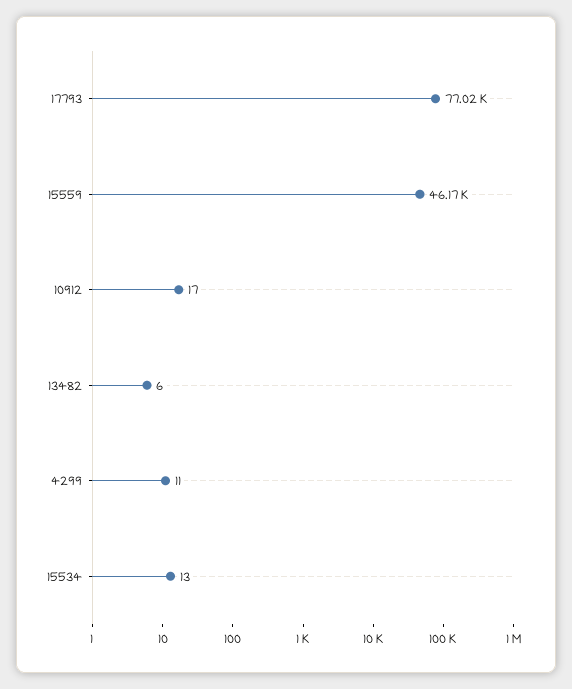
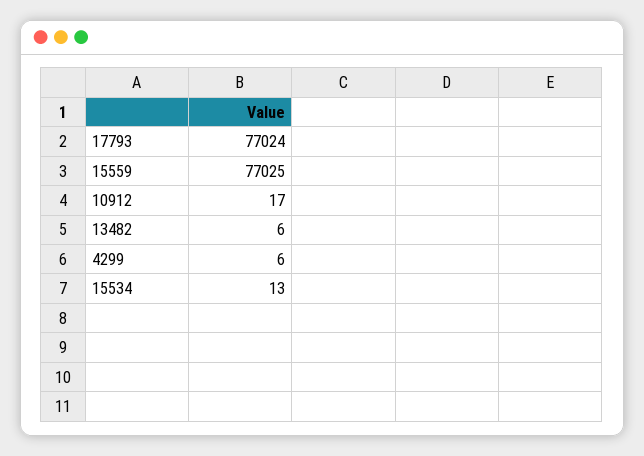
  {
    "17793": 77024,
-   "15559": 46170,
+   "15559": 77025,
    "10912": 17,
    "13482": 6,
-   "4299": 11,
+   "4299": 6,
    "15534": 13
  }

